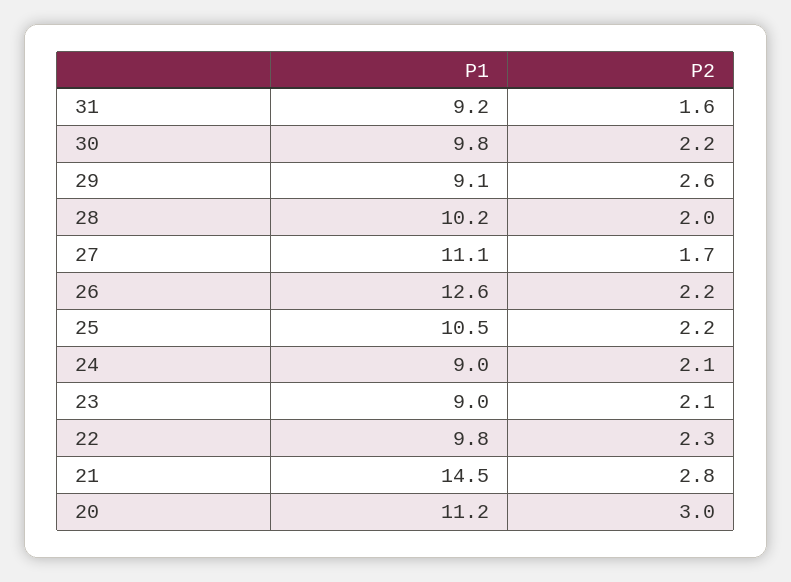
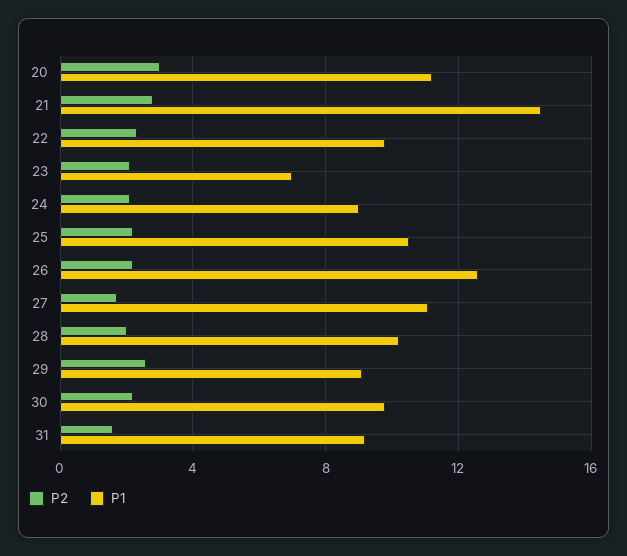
  {
    "P1": {
      "31": 9.2,
      "30": 9.8,
      "29": 9.1,
      "28": 10.2,
      "27": 11.1,
      "26": 12.6,
      "25": 10.5,
      "24": 9,
-     "23": 9,
+     "23": 7,
      "22": 9.8,
      "21": 14.5,
      "20": 11.2
    },
    "P2": {
      "31": 1.6,
      "30": 2.2,
      "29": 2.6,
      "28": 2,
      "27": 1.7,
      "26": 2.2,
      "25": 2.2,
      "24": 2.1,
      "23": 2.1,
      "22": 2.3,
      "21": 2.8,
      "20": 3
    }
  }

